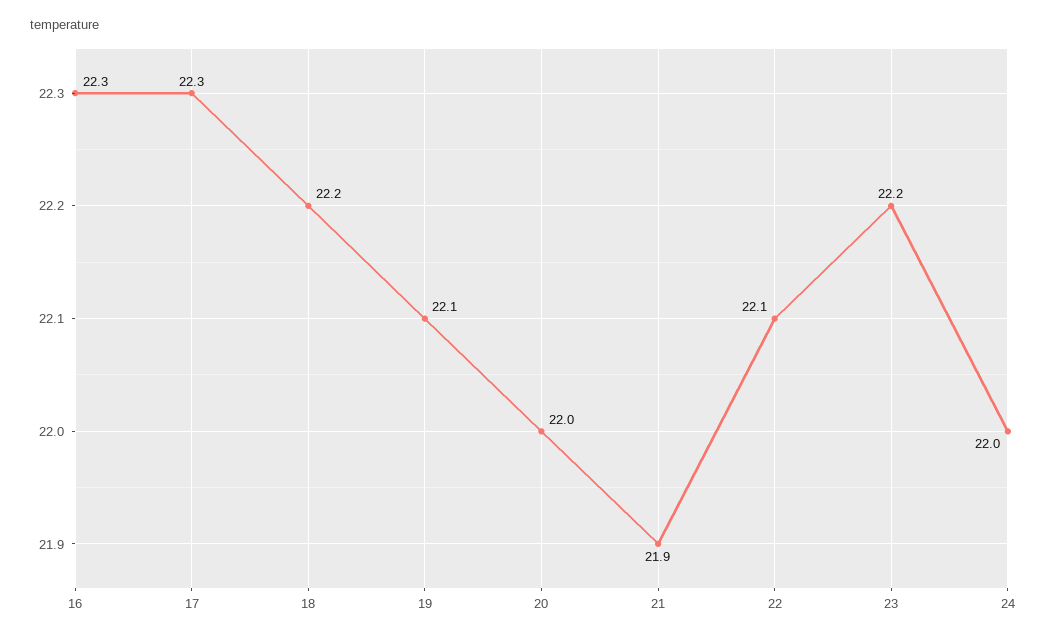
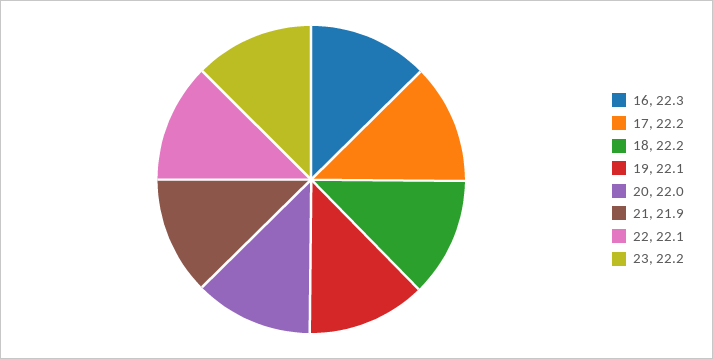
  {
    "16": 22.3,
-   "17": 22.3,
+   "17": 22.2,
    "18": 22.2,
    "19": 22.1,
    "20": 22,
    "21": 21.9,
    "22": 22.1,
-   "23": 22.2,
+   "23": 22.2
-   "24": 22
  }

